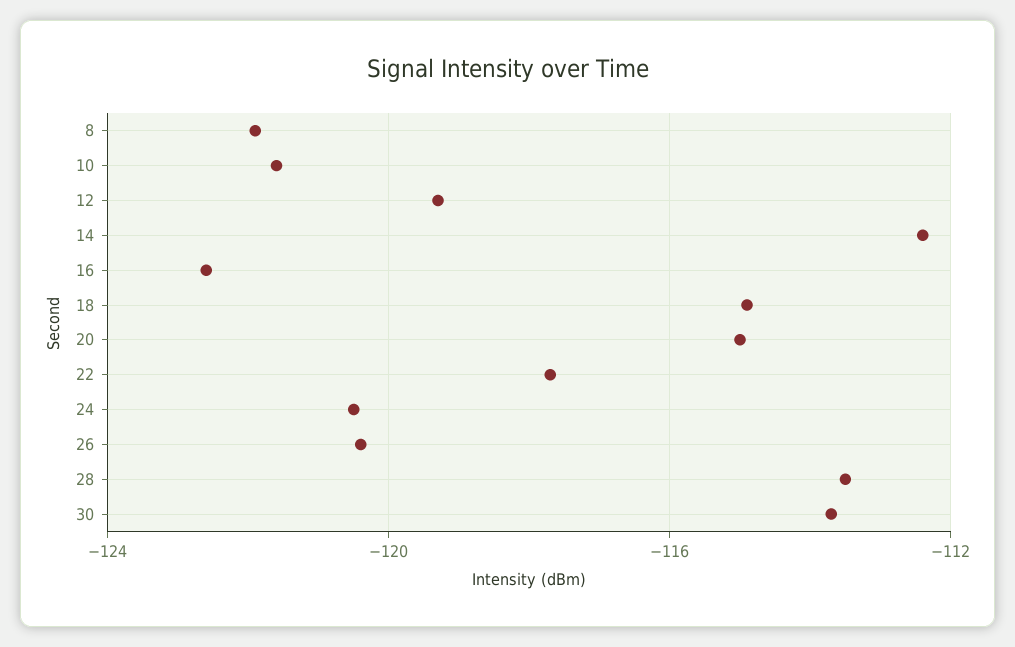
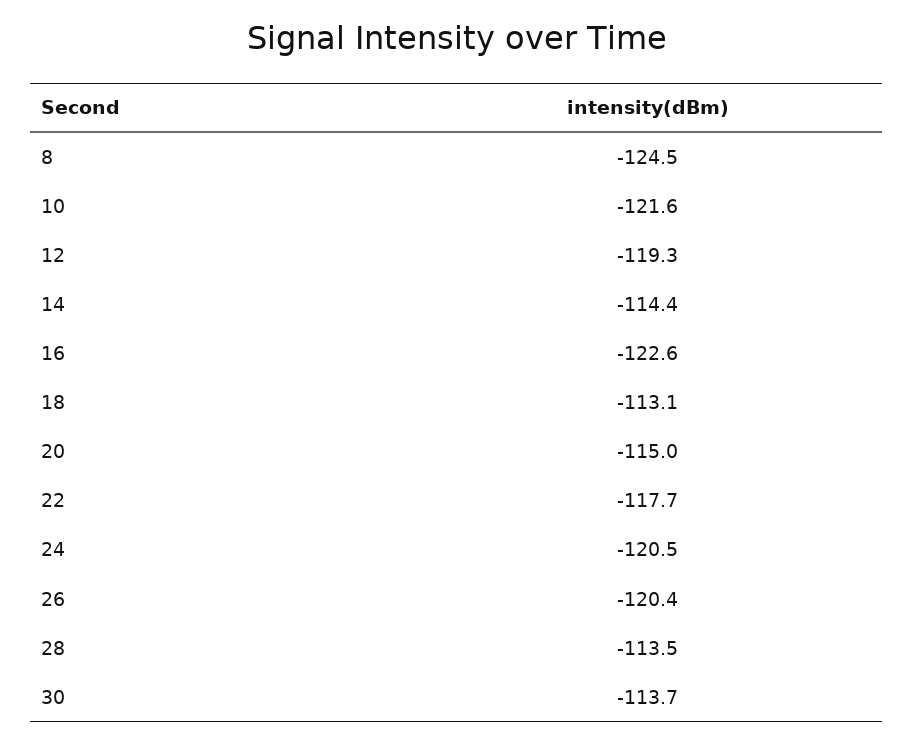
  {
-   "8": -122,
+   "8": -124.5,
    "10": -121.6,
    "12": -119.3,
-   "14": -112.5,
+   "14": -114.4,
    "16": -122.6,
-   "18": -115,
+   "18": -113.1,
    "20": -115,
    "22": -117.7,
    "24": -120.5,
    "26": -120.4,
    "28": -113.5,
    "30": -113.7
  }

